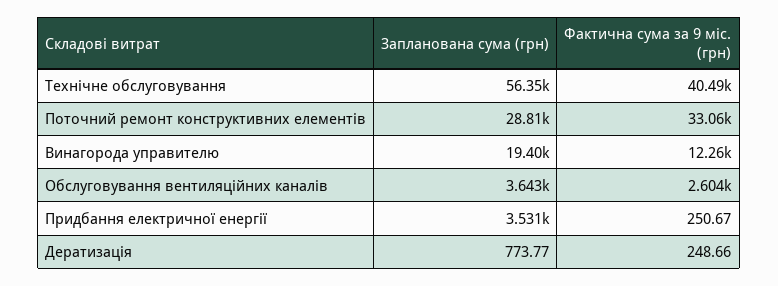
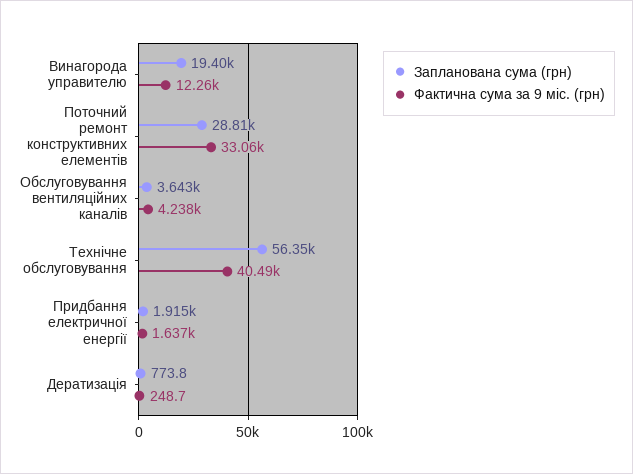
  {
    "Запланована сума (грн)": {
      "Технічне обслуговування": 56350,
      "Поточний ремонт конструктивних елементів": 28810,
      "Винагорода управителю": 19400,
      "Обслуговування вентиляційних каналів": 3643,
-     "Придбання електричної енергії": 3531,
+     "Придбання електричної енергії": 1915,
      "Дератизація": 773.77
    },
    "Фактична сума за 9 міс. (грн)": {
      "Технічне обслуговування": 40490,
      "Поточний ремонт конструктивних елементів": 33060,
      "Винагорода управителю": 12260,
-     "Обслуговування вентиляційних каналів": 2604,
+     "Обслуговування вентиляційних каналів": 4238,
-     "Придбання електричної енергії": 250.67,
+     "Придбання електричної енергії": 1637,
      "Дератизація": 248.66
    }
  }

